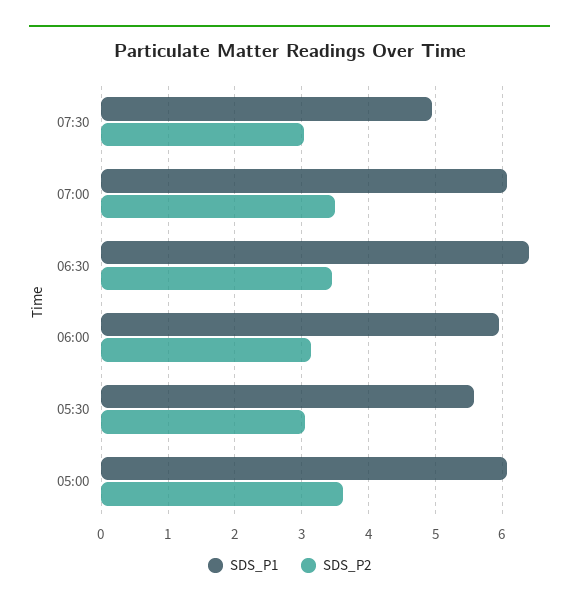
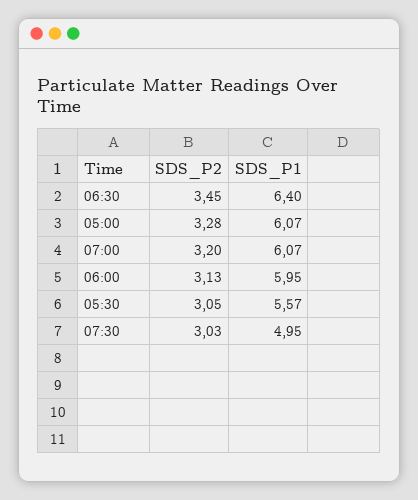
  {
    "SDS_P1": {
      "07:30": 4.95,
      "07:00": 6.07,
      "06:30": 6.4,
      "06:00": 5.95,
      "05:30": 5.57,
      "05:00": 6.07
    },
    "SDS_P2": {
      "07:30": 3.03,
-     "07:00": 3.5,
+     "07:00": 3.2,
      "06:30": 3.45,
      "06:00": 3.13,
      "05:30": 3.05,
-     "05:00": 3.6
+     "05:00": 3.28
    }
  }

